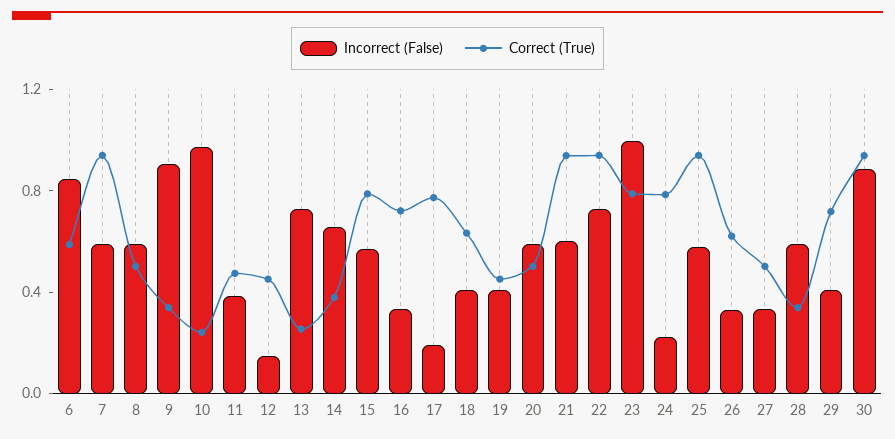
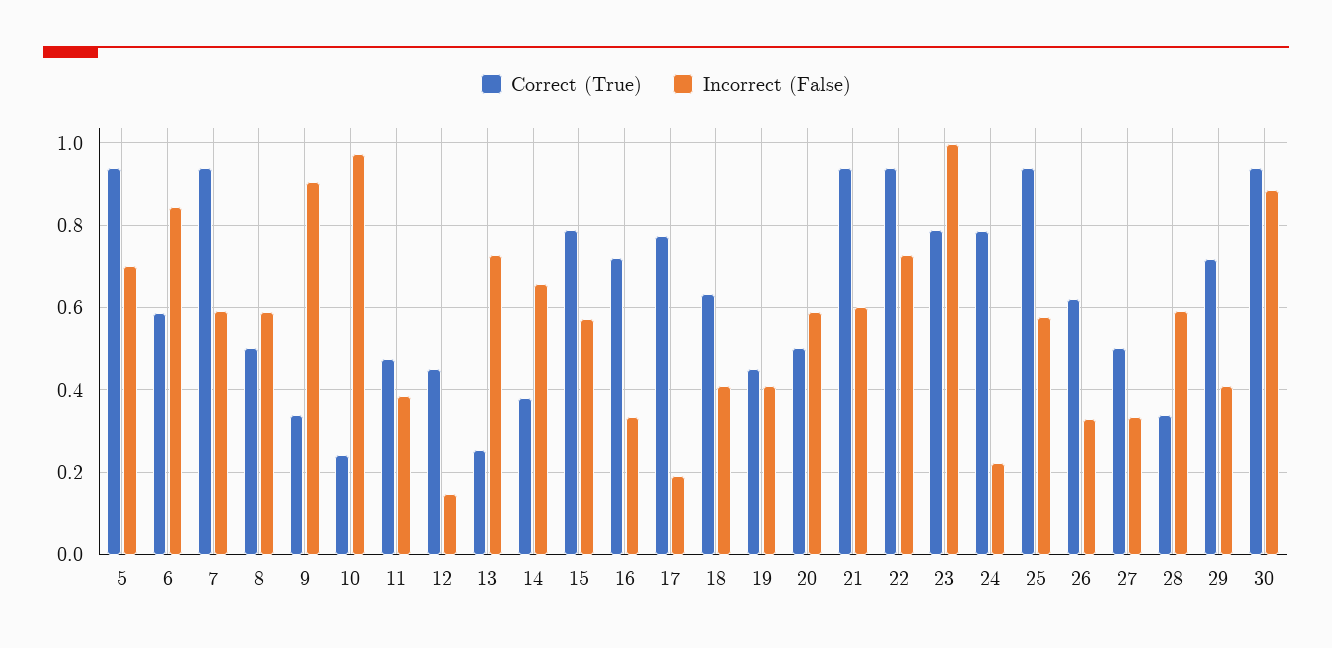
  {
    "Incorrect (False)": {
      "6": 0.84,
      "7": 0.6,
      "8": 0.58,
      "9": 0.9,
      "10": 0.98,
      "11": 0.38,
      "12": 0.14,
      "13": 0.72,
      "14": 0.66,
      "15": 0.58,
      "16": 0.34,
      "17": 0.2,
      "18": 0.4,
      "19": 0.4,
      "20": 0.58,
      "21": 0.6,
      "22": 0.72,
      "23": 1,
      "24": 0.22,
      "25": 0.58,
      "26": 0.34,
      "27": 0.34,
      "28": 0.6,
      "29": 0.4,
-     "30": 0.88
+     "30": 0.88,
+     "5": 0.7
    },
    "Correct (True)": {
      "6": 0.58,
      "7": 0.94,
      "8": 0.5,
      "9": 0.34,
      "10": 0.24,
      "11": 0.48,
      "12": 0.46,
      "13": 0.26,
      "14": 0.38,
      "15": 0.78,
      "16": 0.72,
      "17": 0.78,
      "18": 0.64,
      "19": 0.46,
      "20": 0.5,
      "21": 0.94,
      "22": 0.94,
      "23": 0.78,
      "24": 0.78,
      "25": 0.94,
      "26": 0.62,
      "27": 0.5,
      "28": 0.34,
      "29": 0.72,
-     "30": 0.94
+     "30": 0.94,
+     "5": 0.94
    }
  }

